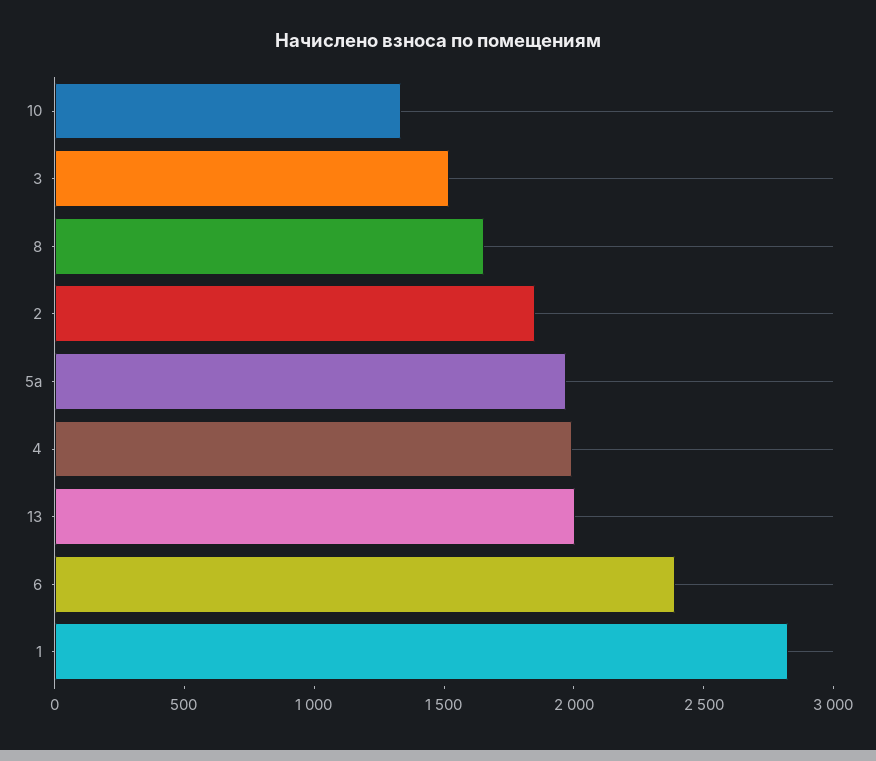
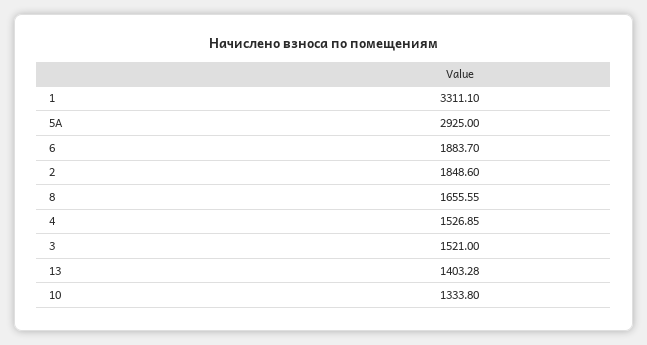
  {
    "10": 1333.8,
    "3": 1521,
    "8": 1655.55,
    "2": 1848.6,
-   "5а": 2000,
+   "5а": 2925,
-   "4": 2000,
+   "4": 1526.85,
-   "13": 2000,
+   "13": 1403.28,
-   "6": 2400,
+   "6": 1883.7,
-   "1": 2800
+   "1": 3311.1
  }

